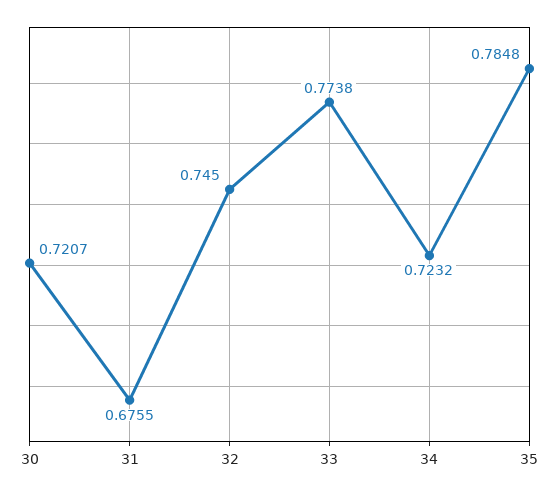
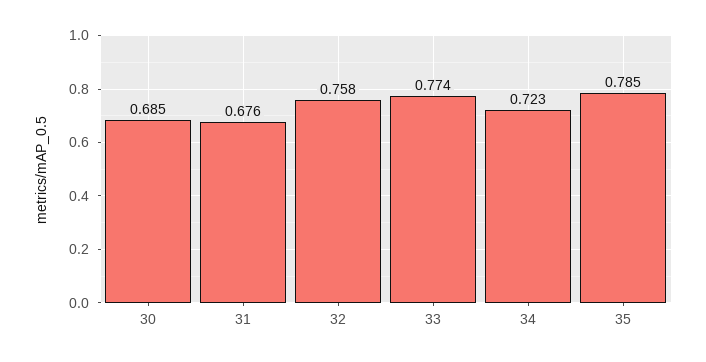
  {
-   "30": 0.7207,
+   "30": 0.685,
    "31": 0.6755,
-   "32": 0.745,
+   "32": 0.758,
    "33": 0.7738,
    "34": 0.7232,
    "35": 0.7848
  }

